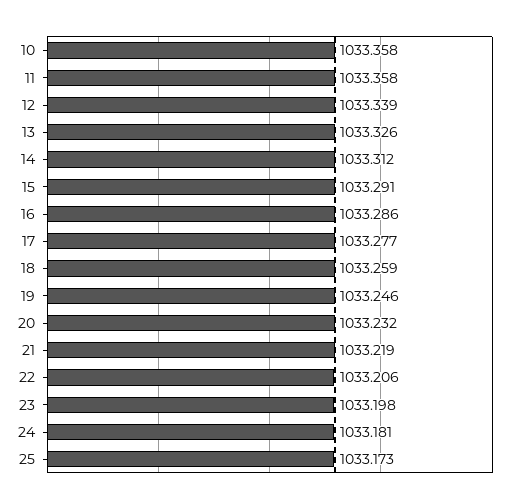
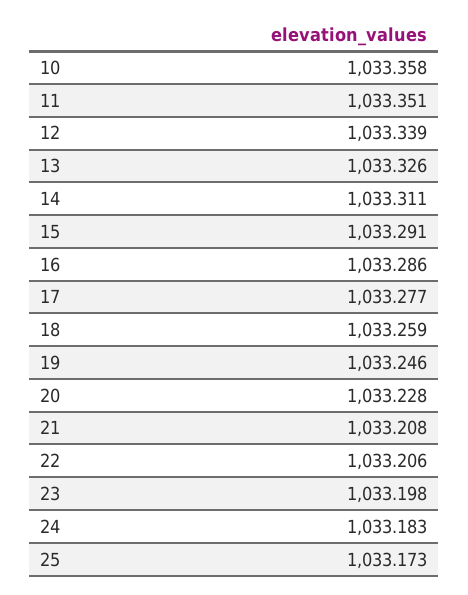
  {
    "10": 1033.358,
-   "11": 1033.358,
+   "11": 1033.351,
    "12": 1033.339,
    "13": 1033.326,
-   "14": 1033.312,
+   "14": 1033.311,
    "15": 1033.291,
    "16": 1033.286,
    "17": 1033.277,
    "18": 1033.259,
    "19": 1033.246,
-   "20": 1033.232,
+   "20": 1033.228,
-   "21": 1033.219,
+   "21": 1033.208,
    "22": 1033.206,
    "23": 1033.198,
-   "24": 1033.181,
+   "24": 1033.183,
    "25": 1033.173
  }

